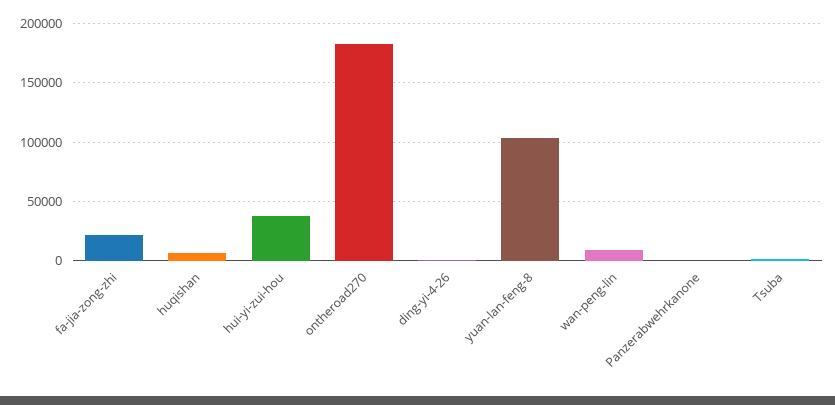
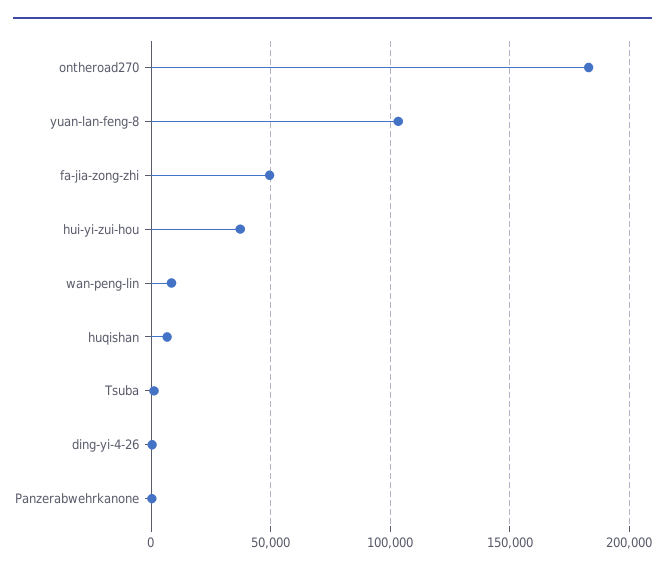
  {
-   "fa-jia-zong-zhi": 20000,
+   "fa-jia-zong-zhi": 50000,
    "huqishan": 5000,
    "hui-yi-zui-hou": 35000,
    "ontheroad270": 185000,
    "ding-yi-4-26": 0,
    "yuan-lan-feng-8": 105000,
    "wan-peng-lin": 10000,
    "Panzerabwehrkanone": 0,
    "Tsuba": 0
  }

